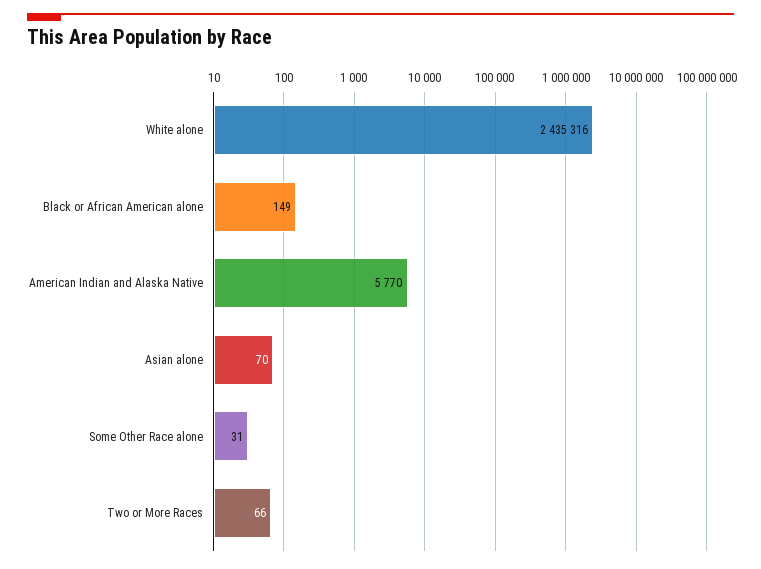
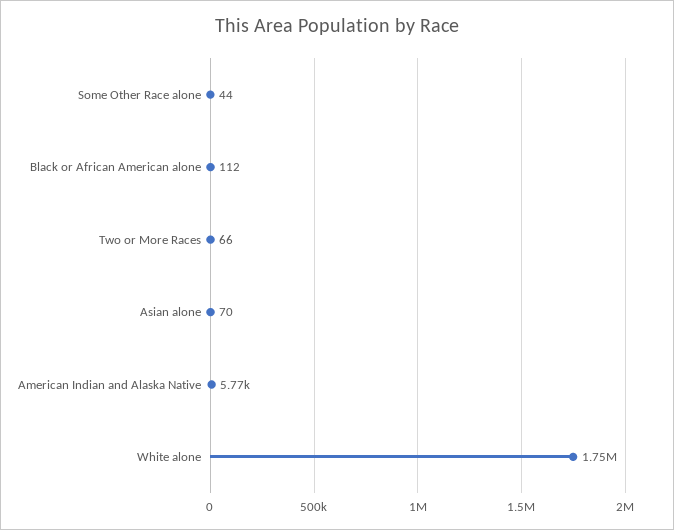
  {
-   "White alone": 2435316,
+   "White alone": 1750000,
-   "Black or African American alone": 149,
+   "Black or African American alone": 112,
    "American Indian and Alaska Native": 5770,
    "Asian alone": 70,
-   "Some Other Race alone": 31,
+   "Some Other Race alone": 44,
    "Two or More Races": 66
  }

